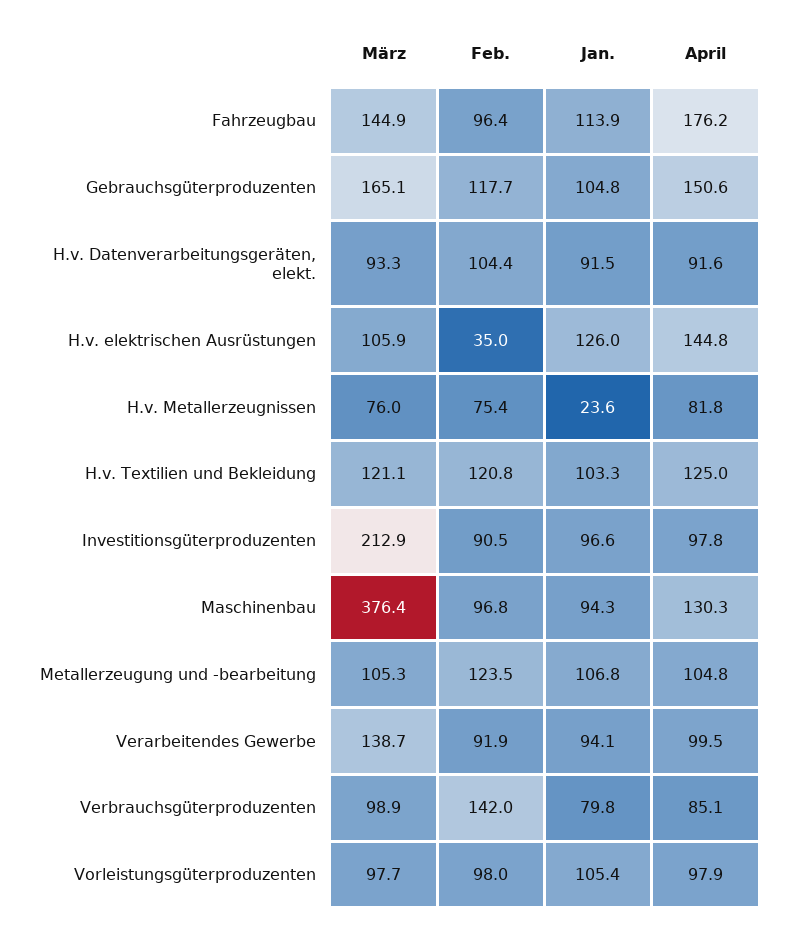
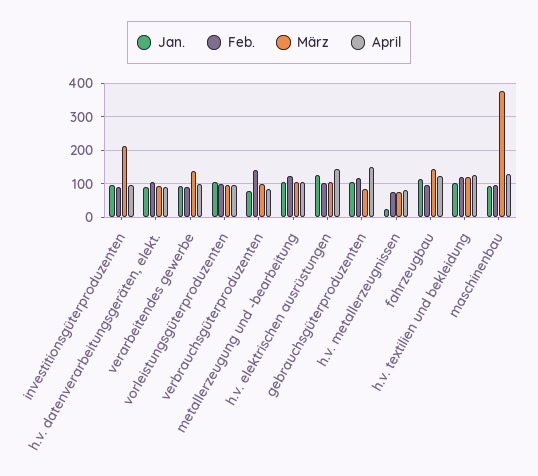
  {
    "März": {
      "Fahrzeugbau": 144.9,
-     "Gebrauchsgüterproduzenten": 165.1,
+     "Gebrauchsgüterproduzenten": 80,
      "H.v. Datenverarbeitungsgeräten, elekt.": 93.3,
      "H.v. elektrischen Ausrüstungen": 105.9,
      "H.v. Metallerzeugnissen": 76,
      "H.v. Textilien und Bekleidung": 121.1,
      "Investitionsgüterproduzenten": 212.9,
      "Maschinenbau": 376.4,
      "Metallerzeugung und -bearbeitung": 105.3,
      "Verarbeitendes Gewerbe": 138.7,
      "Verbrauchsgüterproduzenten": 98.9,
      "Vorleistungsgüterproduzenten": 97.7
    },
    "Feb.": {
      "Fahrzeugbau": 96.4,
      "Gebrauchsgüterproduzenten": 117.7,
      "H.v. Datenverarbeitungsgeräten, elekt.": 104.4,
-     "H.v. elektrischen Ausrüstungen": 35,
+     "H.v. elektrischen Ausrüstungen": 100,
      "H.v. Metallerzeugnissen": 75.4,
      "H.v. Textilien und Bekleidung": 120.8,
      "Investitionsgüterproduzenten": 90.5,
      "Maschinenbau": 96.8,
      "Metallerzeugung und -bearbeitung": 123.5,
      "Verarbeitendes Gewerbe": 91.9,
      "Verbrauchsgüterproduzenten": 142,
      "Vorleistungsgüterproduzenten": 98
    },
    "Jan.": {
      "Fahrzeugbau": 113.9,
      "Gebrauchsgüterproduzenten": 104.8,
      "H.v. Datenverarbeitungsgeräten, elekt.": 91.5,
      "H.v. elektrischen Ausrüstungen": 126,
      "H.v. Metallerzeugnissen": 23.6,
      "H.v. Textilien und Bekleidung": 103.3,
      "Investitionsgüterproduzenten": 96.6,
      "Maschinenbau": 94.3,
      "Metallerzeugung und -bearbeitung": 106.8,
      "Verarbeitendes Gewerbe": 94.1,
      "Verbrauchsgüterproduzenten": 79.8,
      "Vorleistungsgüterproduzenten": 105.4
    },
    "April": {
-     "Fahrzeugbau": 176.2,
+     "Fahrzeugbau": 120,
      "Gebrauchsgüterproduzenten": 150.6,
      "H.v. Datenverarbeitungsgeräten, elekt.": 91.6,
      "H.v. elektrischen Ausrüstungen": 144.8,
      "H.v. Metallerzeugnissen": 81.8,
      "H.v. Textilien und Bekleidung": 125,
      "Investitionsgüterproduzenten": 97.8,
      "Maschinenbau": 130.3,
      "Metallerzeugung und -bearbeitung": 104.8,
      "Verarbeitendes Gewerbe": 99.5,
      "Verbrauchsgüterproduzenten": 85.1,
      "Vorleistungsgüterproduzenten": 97.9
    }
  }

